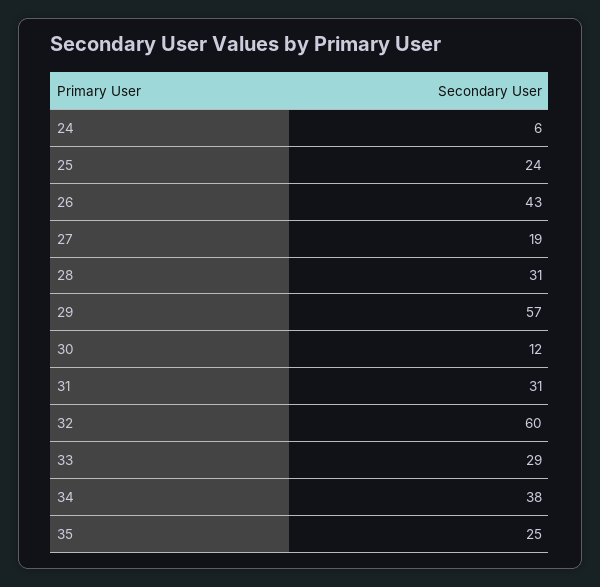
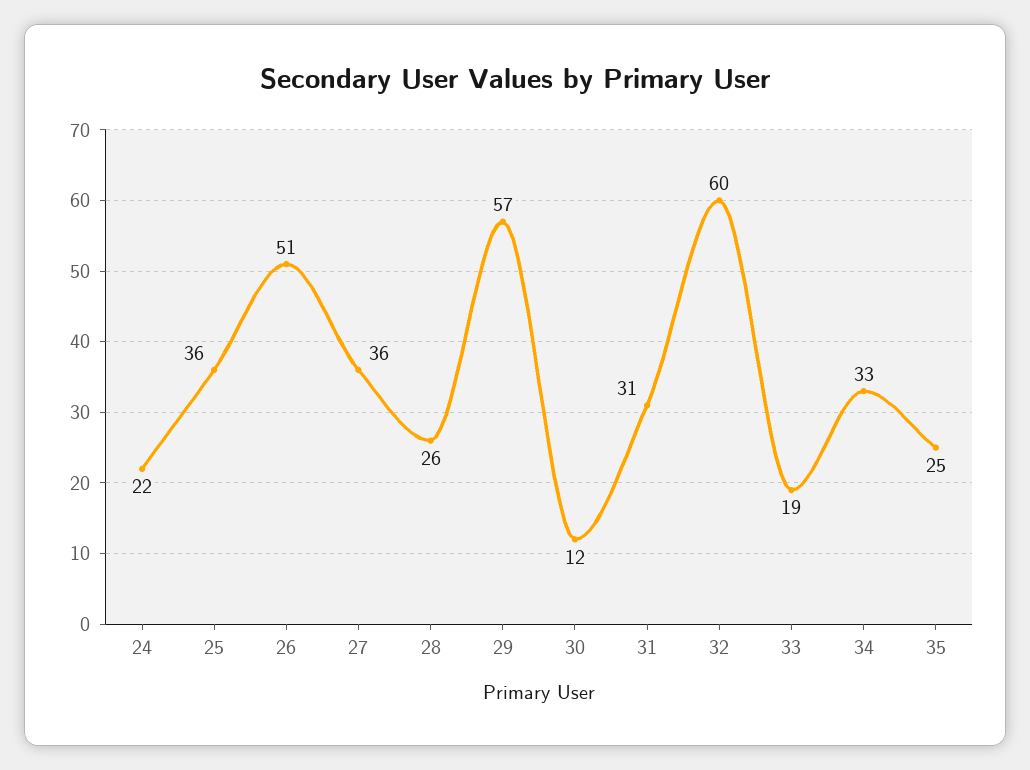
  {
-   "24": 6,
+   "24": 22,
-   "25": 24,
+   "25": 36,
-   "26": 43,
+   "26": 51,
-   "27": 19,
+   "27": 36,
-   "28": 31,
+   "28": 26,
    "29": 57,
    "30": 12,
    "31": 31,
    "32": 60,
-   "33": 29,
+   "33": 19,
-   "34": 38,
+   "34": 33,
    "35": 25
  }

